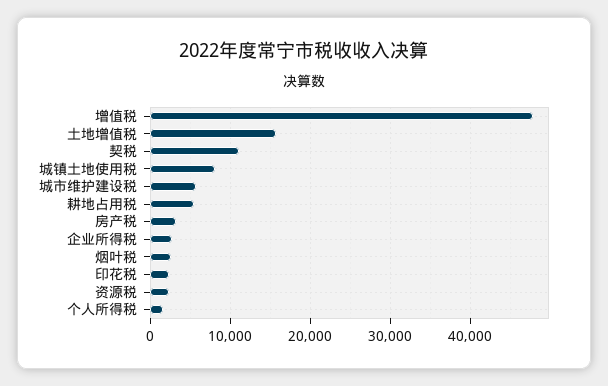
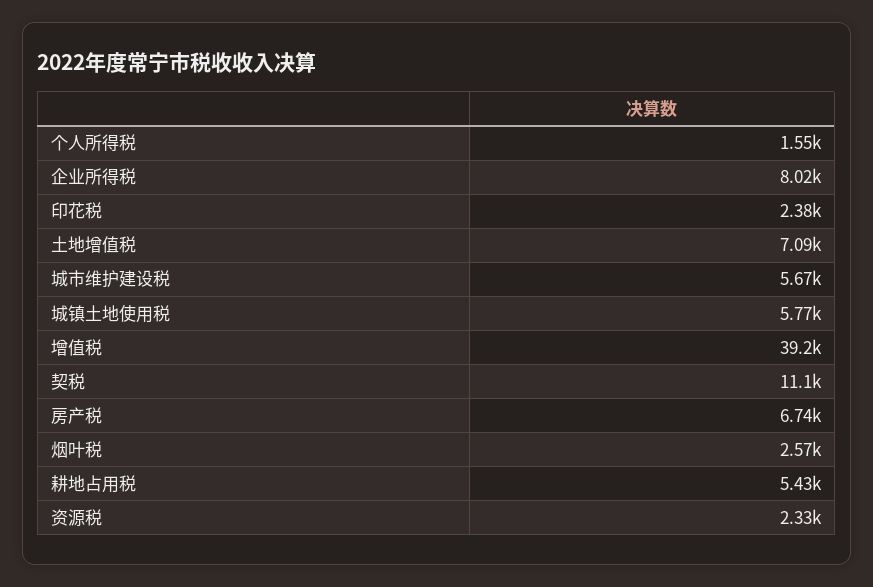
  {
-   "增值税": 48000,
+   "增值税": 39200,
-   "土地增值税": 16000,
+   "土地增值税": 7090,
    "契税": 11100,
-   "城镇土地使用税": 8000,
+   "城镇土地使用税": 5770,
    "城市维护建设税": 5670,
    "耕地占用税": 5430,
-   "房产税": 3000,
+   "房产税": 6740,
-   "企业所得税": 3000,
+   "企业所得税": 8020,
    "烟叶税": 2570,
    "印花税": 2380,
    "资源税": 2330,
    "个人所得税": 1550
  }

